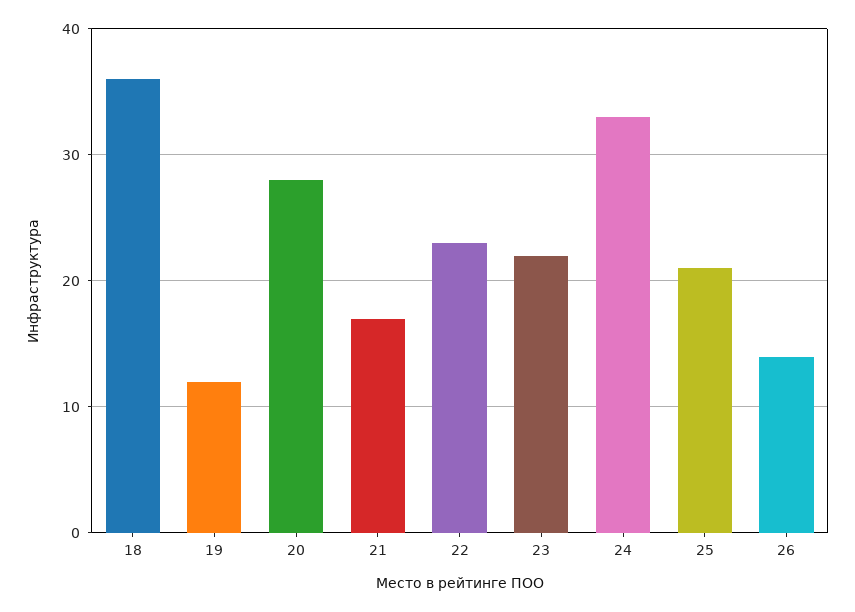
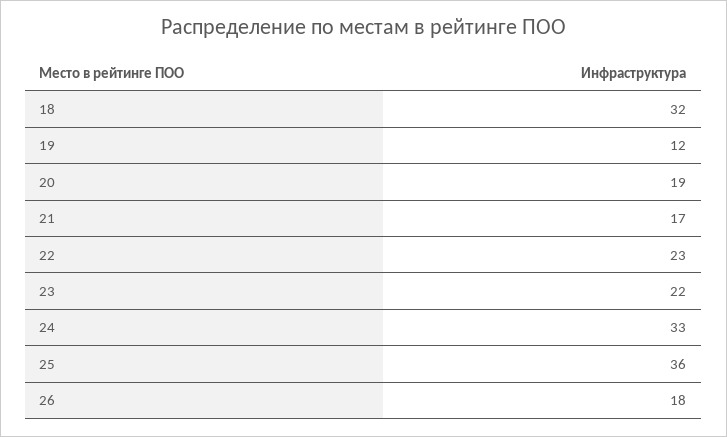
  {
-   "18": 36,
+   "18": 32,
    "19": 12,
-   "20": 28,
+   "20": 19,
    "21": 17,
    "22": 23,
    "23": 22,
    "24": 33,
-   "25": 21,
+   "25": 36,
-   "26": 14
+   "26": 18
  }

